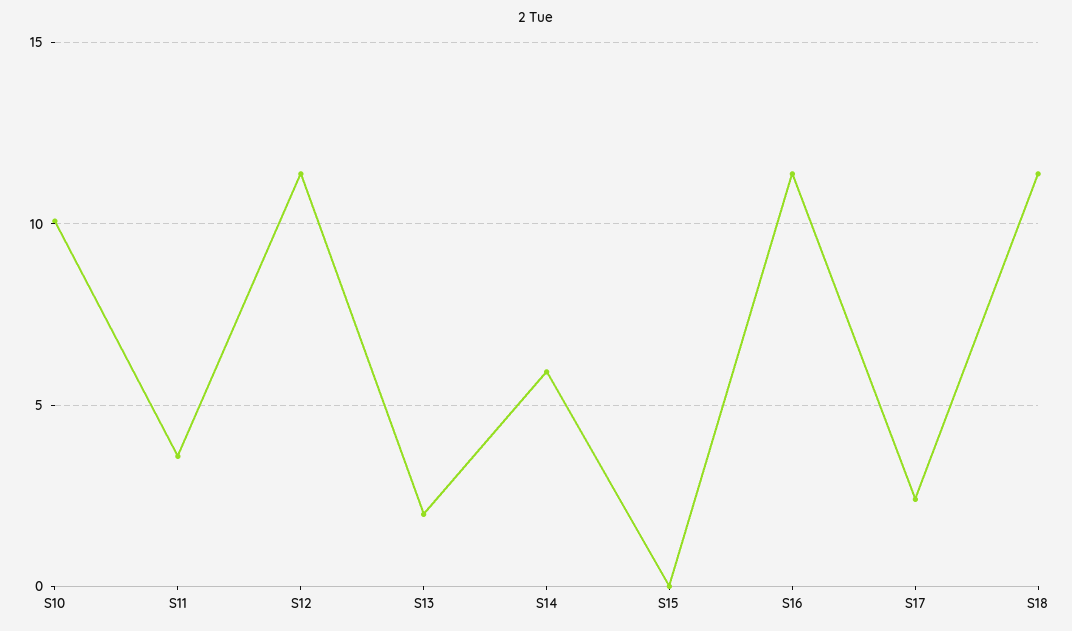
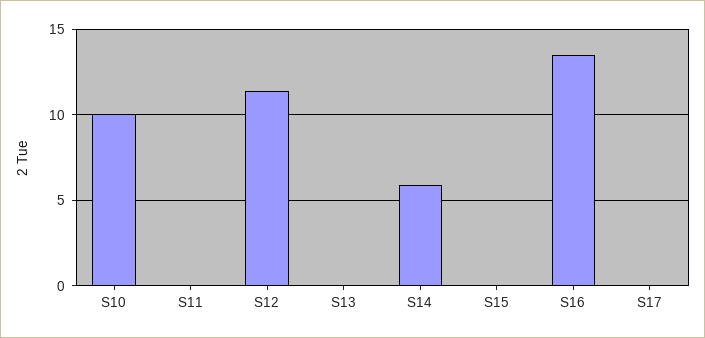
  {
    "S10": 10,
-   "S11": 3.5,
+   "S11": 0,
    "S12": 11.5,
-   "S13": 2,
+   "S13": 0,
    "S14": 6,
    "S15": 0,
-   "S16": 11.5,
+   "S16": 13.5,
-   "S17": 2.5,
+   "S17": 0
-   "S18": 11.5
  }

